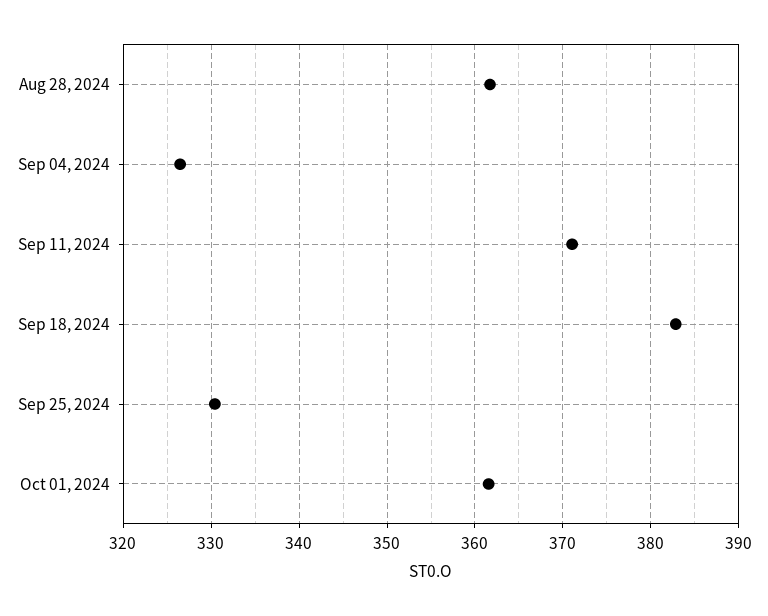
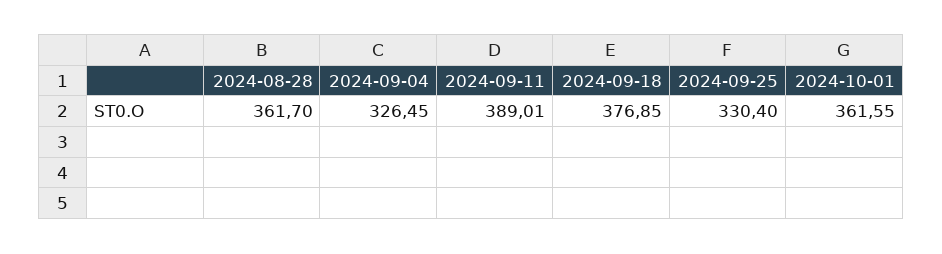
  {
    "Aug 28, 2024": 361.7,
    "Sep 04, 2024": 326.45,
-   "Sep 11, 2024": 371,
+   "Sep 11, 2024": 389.01,
-   "Sep 18, 2024": 383,
+   "Sep 18, 2024": 376.85,
    "Sep 25, 2024": 330.4,
    "Oct 01, 2024": 361.55
  }

